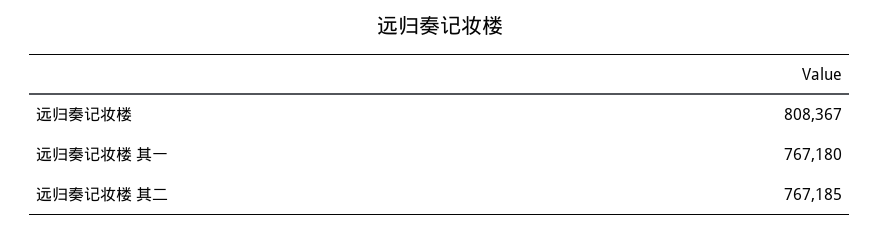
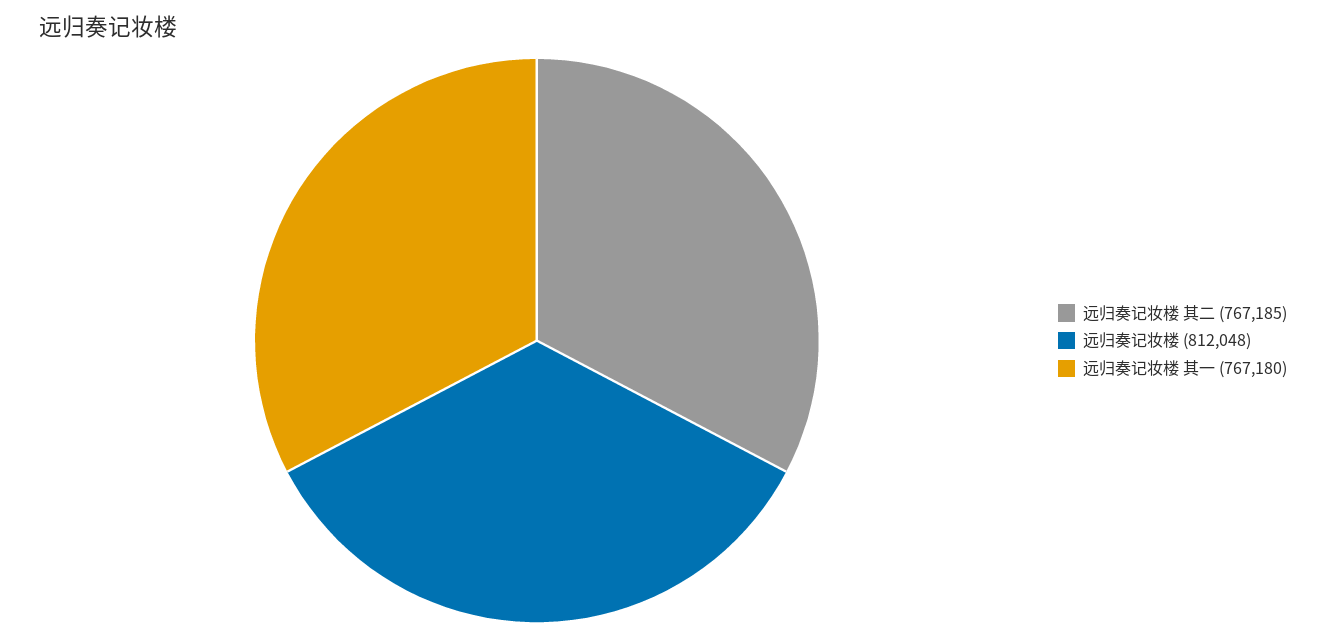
  {
-   "远归奏记妆楼": 808367,
+   "远归奏记妆楼": 812048,
    "远归奏记妆楼 其一": 767180,
    "远归奏记妆楼 其二": 767185
  }

